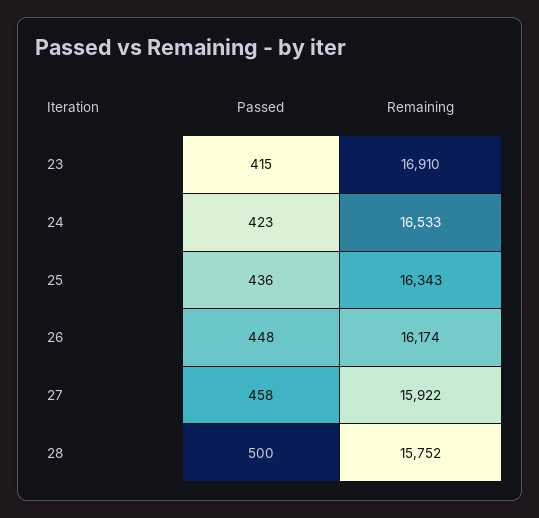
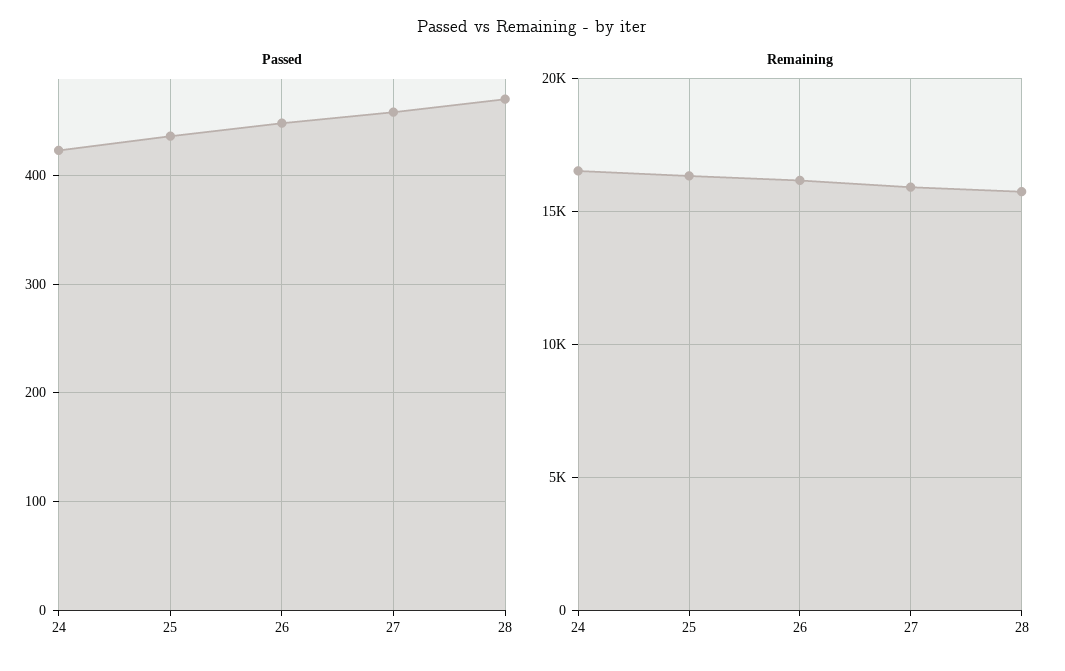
  {
    "Passed": {
-     "23": 415,
      "24": 423,
      "25": 436,
      "26": 448,
      "27": 458,
-     "28": 500
+     "28": 470
    },
    "Remaining": {
-     "23": 16910,
      "24": 16533,
      "25": 16343,
      "26": 16174,
      "27": 15922,
      "28": 15752
    }
  }

